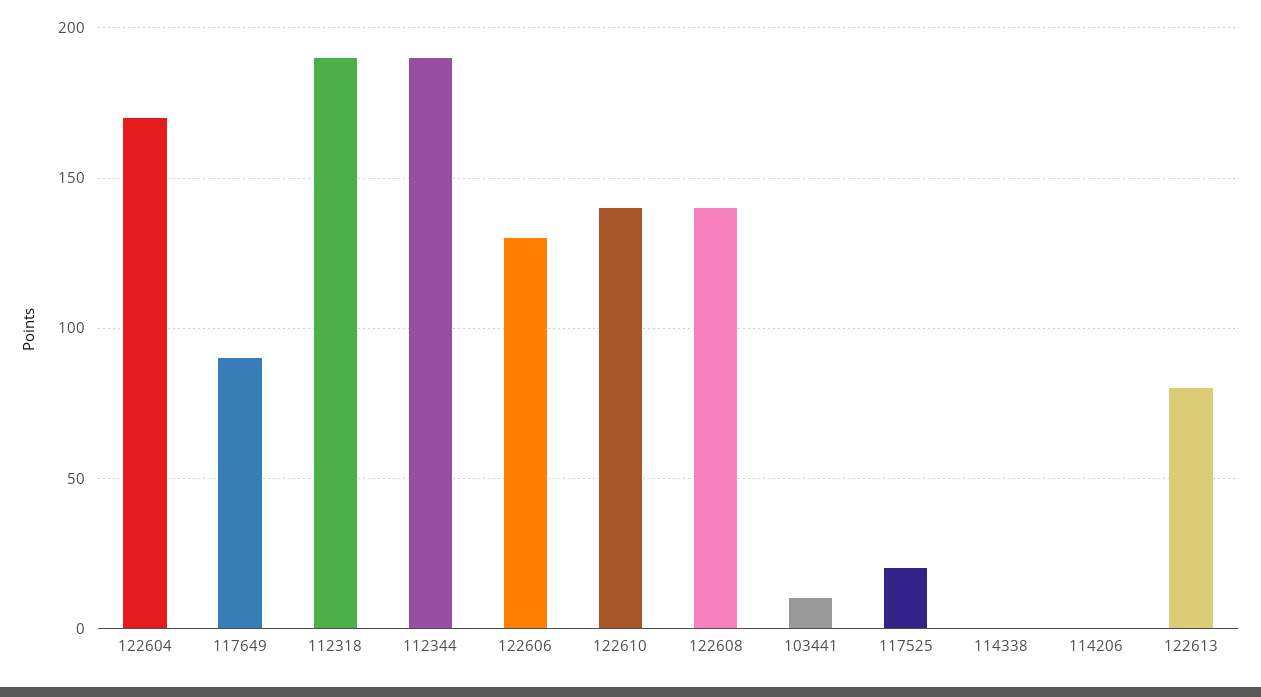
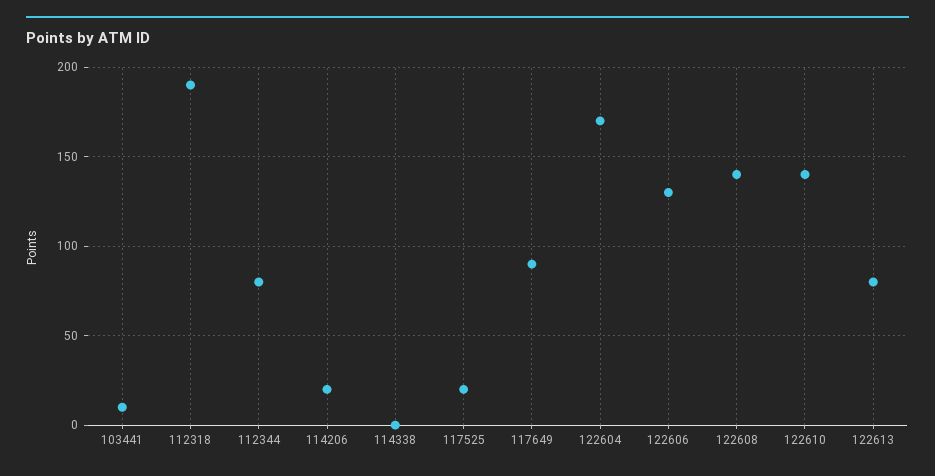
  {
    "122604": 170,
    "117649": 90,
    "112318": 190,
-   "112344": 190,
+   "112344": 80,
    "122606": 130,
    "122610": 140,
    "122608": 140,
    "103441": 10,
    "117525": 20,
    "114338": 0,
-   "114206": 0,
+   "114206": 20,
    "122613": 80
  }

